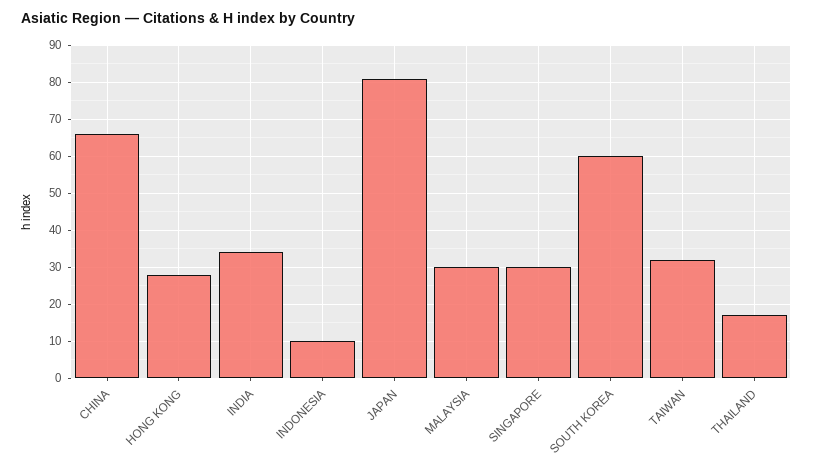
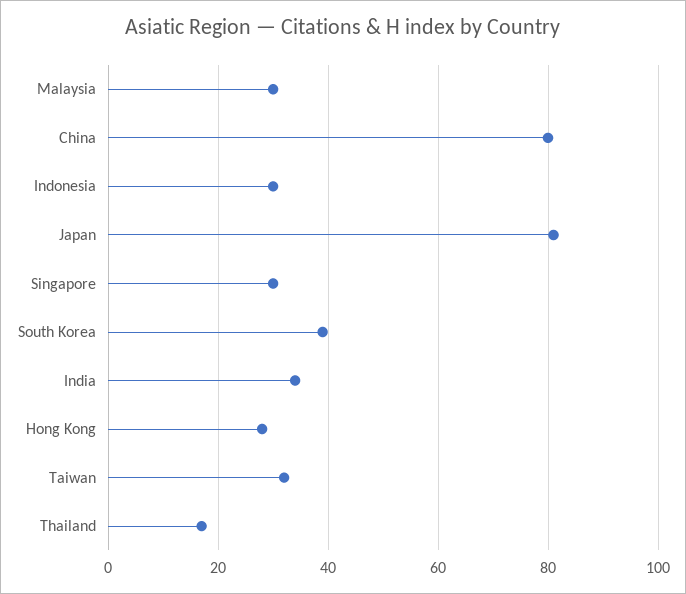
  {
-   "CHINA": 65,
+   "CHINA": 80,
    "HONG KONG": 30,
    "INDIA": 35,
-   "INDONESIA": 10,
+   "INDONESIA": 30,
    "JAPAN": 80,
    "MALAYSIA": 30,
    "SINGAPORE": 30,
-   "SOUTH KOREA": 60,
+   "SOUTH KOREA": 40,
    "TAIWAN": 30,
    "THAILAND": 15
  }

